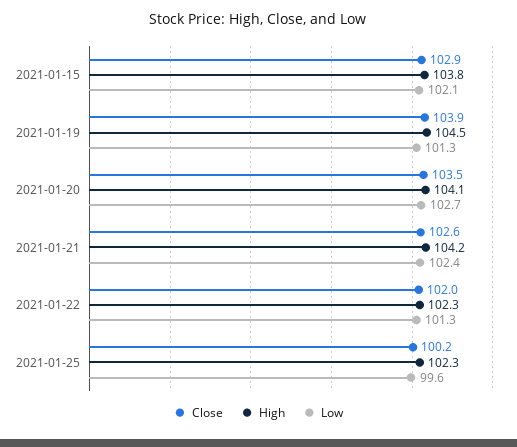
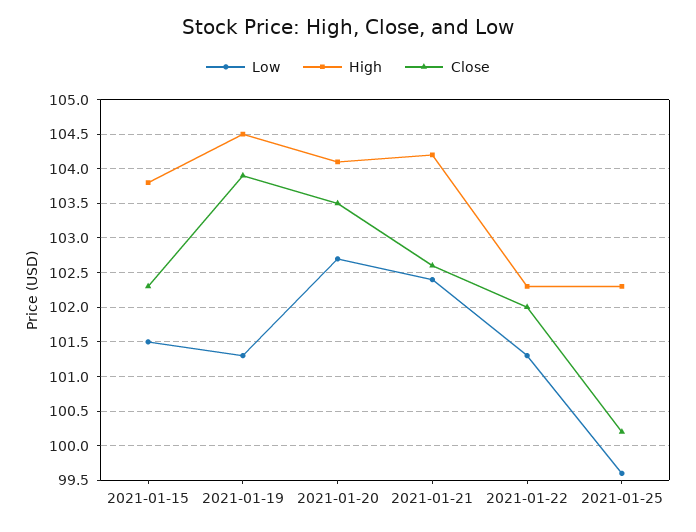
  {
    "Close": {
-     "2021-01-15": 102.9,
+     "2021-01-15": 102.3,
      "2021-01-19": 103.9,
      "2021-01-20": 103.5,
      "2021-01-21": 102.6,
      "2021-01-22": 102,
      "2021-01-25": 100.2
    },
    "High": {
      "2021-01-15": 103.8,
      "2021-01-19": 104.5,
      "2021-01-20": 104.1,
      "2021-01-21": 104.2,
      "2021-01-22": 102.3,
      "2021-01-25": 102.3
    },
    "Low": {
-     "2021-01-15": 102.1,
+     "2021-01-15": 101.5,
      "2021-01-19": 101.3,
      "2021-01-20": 102.7,
      "2021-01-21": 102.4,
      "2021-01-22": 101.3,
      "2021-01-25": 99.6
    }
  }

